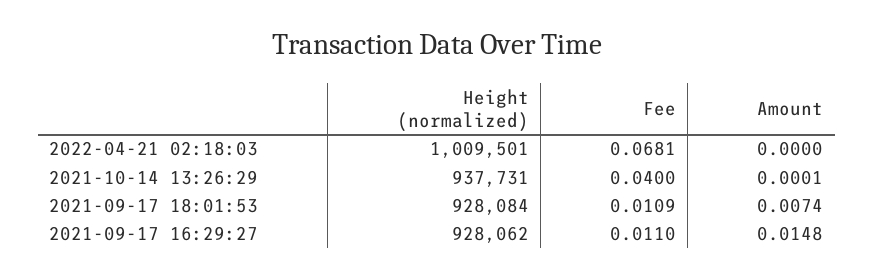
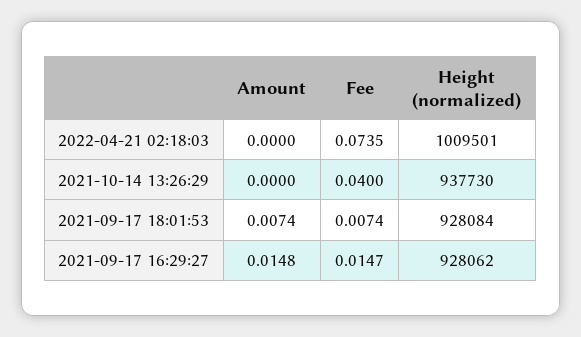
  {
    "Height (normalized)": {
      "2022-04-21 02:18:03": 1009501,
-     "2021-10-14 13:26:29": 937731,
+     "2021-10-14 13:26:29": 937730,
      "2021-09-17 18:01:53": 928084,
      "2021-09-17 16:29:27": 928062
    },
    "Fee": {
-     "2022-04-21 02:18:03": 0.0681,
+     "2022-04-21 02:18:03": 0.0735,
      "2021-10-14 13:26:29": 0.04,
-     "2021-09-17 18:01:53": 0.0109,
+     "2021-09-17 18:01:53": 0.0074,
-     "2021-09-17 16:29:27": 0.011
+     "2021-09-17 16:29:27": 0.0147
    },
    "Amount": {
      "2022-04-21 02:18:03": 0,
-     "2021-10-14 13:26:29": 0.0001,
+     "2021-10-14 13:26:29": 0,
      "2021-09-17 18:01:53": 0.0074,
      "2021-09-17 16:29:27": 0.0148
    }
  }

